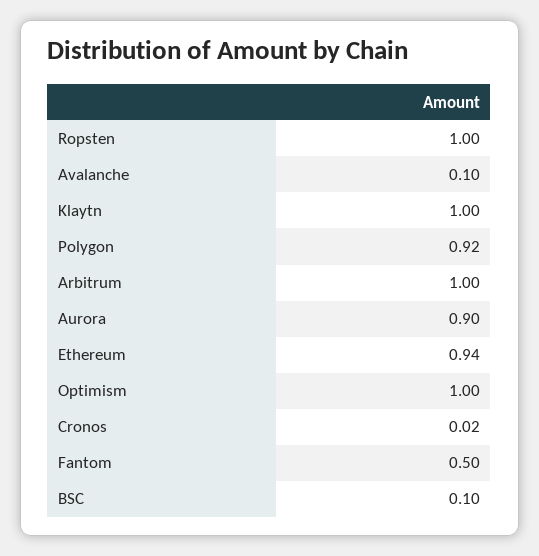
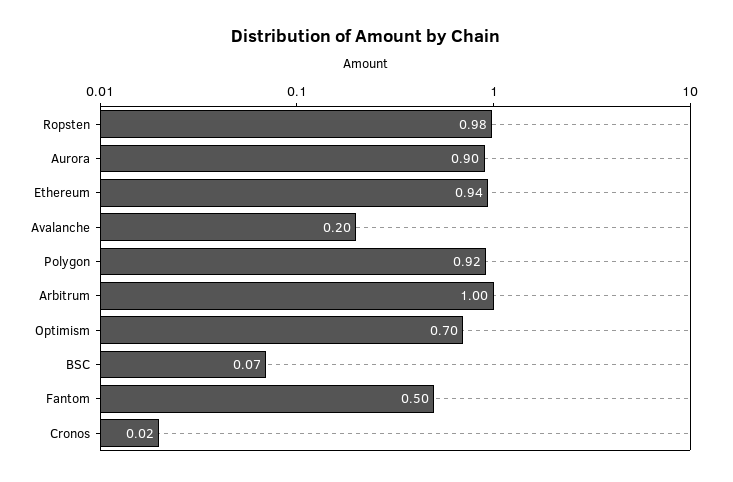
  {
-   "Ropsten": 1,
+   "Ropsten": 0.98,
-   "Avalanche": 0.1,
+   "Avalanche": 0.2,
-   "Klaytn": 1,
    "Polygon": 0.92,
    "Arbitrum": 1,
    "Aurora": 0.9,
    "Ethereum": 0.94,
-   "Optimism": 1,
+   "Optimism": 0.7,
    "Cronos": 0.02,
    "Fantom": 0.5,
-   "BSC": 0.1
+   "BSC": 0.07
  }

